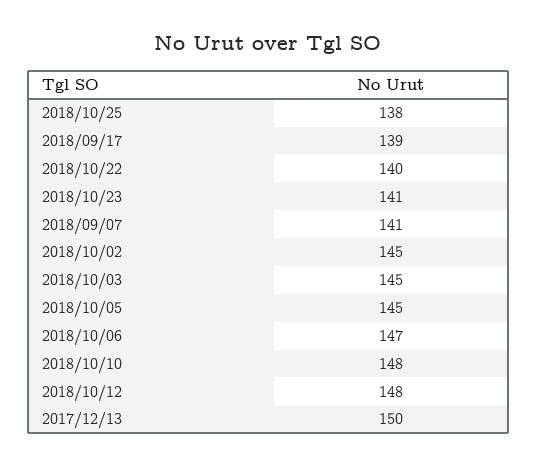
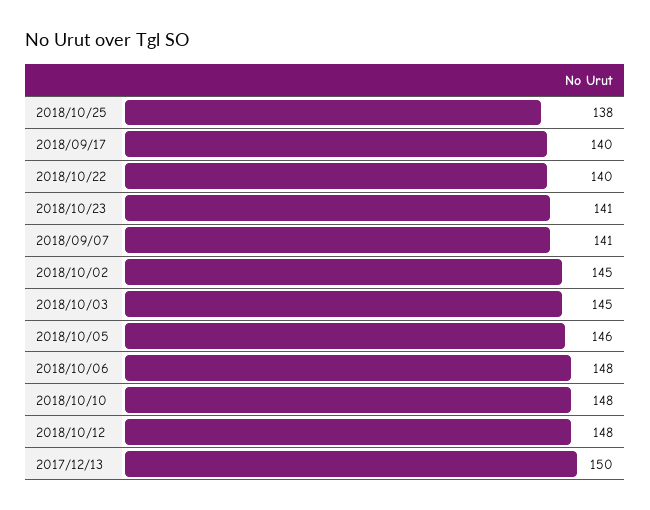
  {
    "2018/10/25": 138,
-   "2018/09/17": 139,
+   "2018/09/17": 140,
    "2018/10/22": 140,
    "2018/10/23": 141,
    "2018/09/07": 141,
    "2018/10/02": 145,
    "2018/10/03": 145,
-   "2018/10/05": 145,
+   "2018/10/05": 146,
-   "2018/10/06": 147,
+   "2018/10/06": 148,
    "2018/10/10": 148,
    "2018/10/12": 148,
    "2017/12/13": 150
  }

